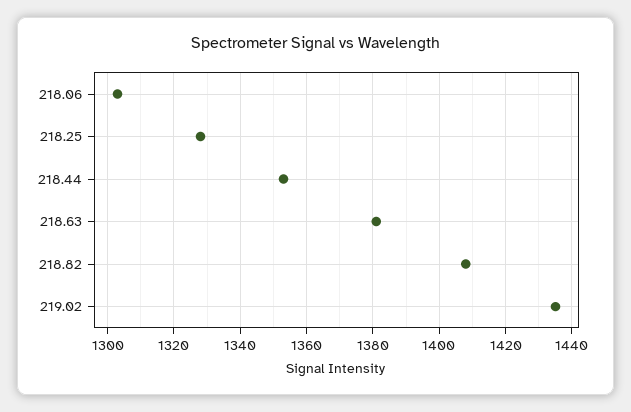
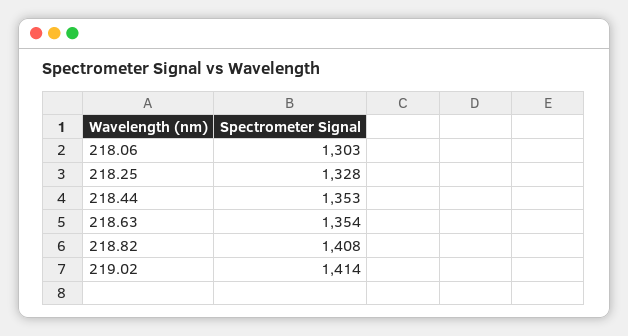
  {
    "218.06": 1303,
    "218.25": 1328,
    "218.44": 1353,
-   "218.63": 1380,
+   "218.63": 1354,
    "218.82": 1408,
-   "219.02": 1435
+   "219.02": 1414
  }

